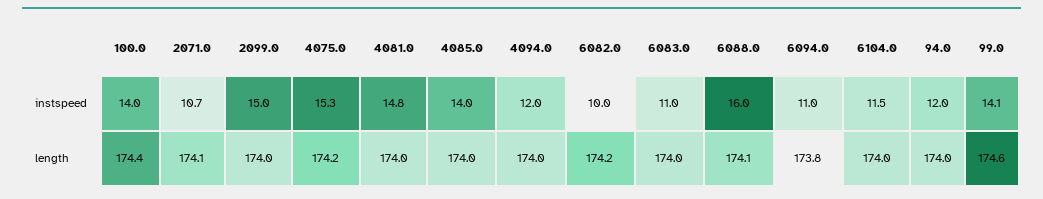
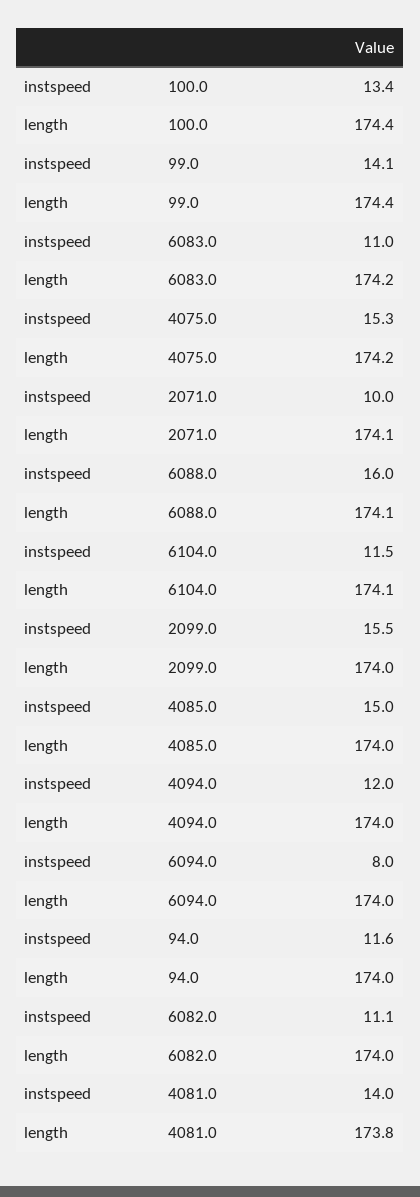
  {
    "100.0": {
-     "instspeed": 14,
+     "instspeed": 13.4,
      "length": 174.4
    },
    "2071.0": {
-     "instspeed": 10.7,
+     "instspeed": 10,
      "length": 174.1
    },
    "2099.0": {
-     "instspeed": 15,
+     "instspeed": 15.5,
      "length": 174
    },
    "4075.0": {
      "instspeed": 15.3,
      "length": 174.2
    },
    "4081.0": {
-     "instspeed": 14.8,
+     "instspeed": 14,
-     "length": 174
+     "length": 173.8
    },
    "4085.0": {
-     "instspeed": 14,
+     "instspeed": 15,
      "length": 174
    },
    "4094.0": {
      "instspeed": 12,
      "length": 174
    },
    "6082.0": {
-     "instspeed": 10,
+     "instspeed": 11.1,
-     "length": 174.2
+     "length": 174
    },
    "6083.0": {
      "instspeed": 11,
-     "length": 174
+     "length": 174.2
    },
    "6088.0": {
      "instspeed": 16,
      "length": 174.1
    },
    "6094.0": {
-     "instspeed": 11,
+     "instspeed": 8,
-     "length": 173.8
+     "length": 174
    },
    "6104.0": {
      "instspeed": 11.5,
-     "length": 174
+     "length": 174.1
    },
    "94.0": {
-     "instspeed": 12,
+     "instspeed": 11.6,
      "length": 174
    },
    "99.0": {
      "instspeed": 14.1,
-     "length": 174.6
+     "length": 174.4
    }
  }

